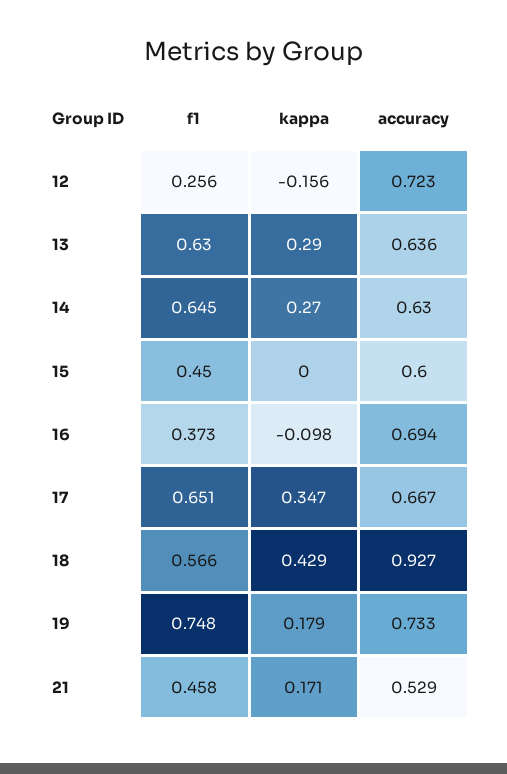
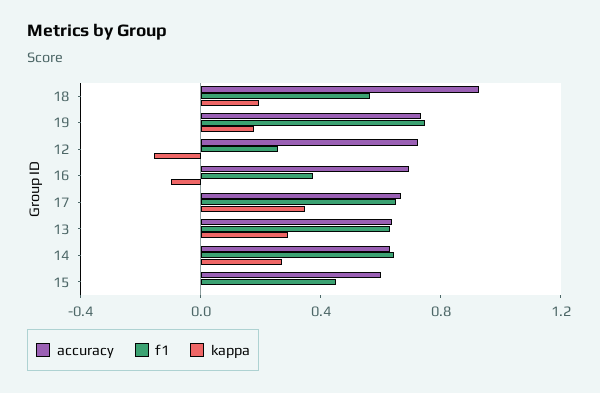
  {
    "f1": {
      "12": 0.256,
      "13": 0.63,
      "14": 0.645,
      "15": 0.45,
      "16": 0.373,
      "17": 0.651,
      "18": 0.566,
-     "19": 0.748,
+     "19": 0.748
-     "21": 0.458
    },
    "kappa": {
      "12": -0.156,
      "13": 0.29,
      "14": 0.27,
      "15": 0,
      "16": -0.098,
      "17": 0.347,
-     "18": 0.429,
+     "18": 0.2,
-     "19": 0.179,
+     "19": 0.179
-     "21": 0.171
    },
    "accuracy": {
      "12": 0.723,
      "13": 0.636,
      "14": 0.63,
      "15": 0.6,
      "16": 0.694,
      "17": 0.667,
      "18": 0.927,
-     "19": 0.733,
+     "19": 0.733
-     "21": 0.529
    }
  }

